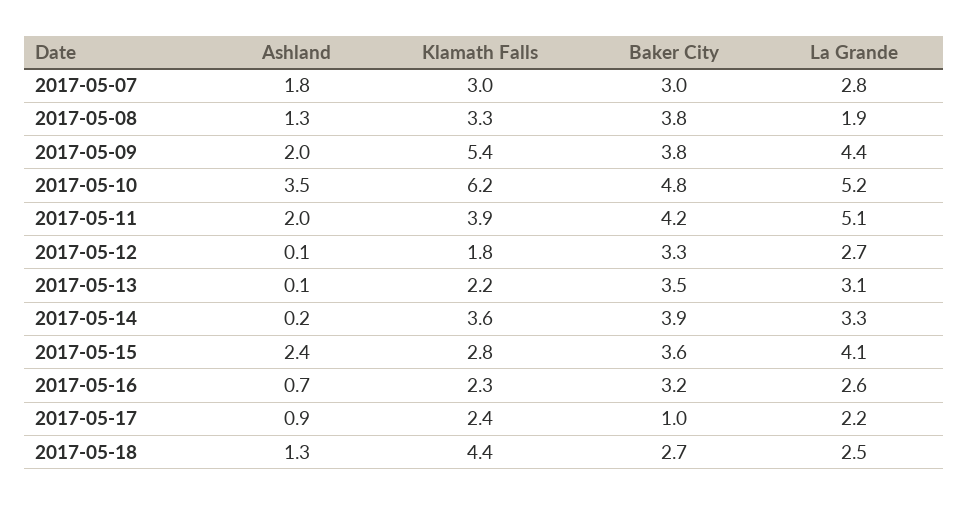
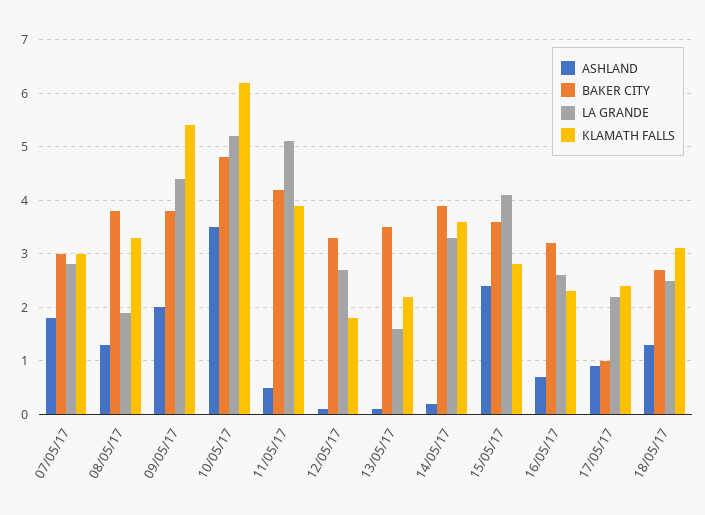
  {
    "Ashland": {
      "2017-05-07": 1.8,
      "2017-05-08": 1.3,
      "2017-05-09": 2,
      "2017-05-10": 3.5,
-     "2017-05-11": 2,
+     "2017-05-11": 0.5,
      "2017-05-12": 0.1,
      "2017-05-13": 0.1,
      "2017-05-14": 0.2,
      "2017-05-15": 2.4,
      "2017-05-16": 0.7,
      "2017-05-17": 0.9,
      "2017-05-18": 1.3
    },
    "Klamath Falls": {
      "2017-05-07": 3,
      "2017-05-08": 3.3,
      "2017-05-09": 5.4,
      "2017-05-10": 6.2,
      "2017-05-11": 3.9,
      "2017-05-12": 1.8,
      "2017-05-13": 2.2,
      "2017-05-14": 3.6,
      "2017-05-15": 2.8,
      "2017-05-16": 2.3,
      "2017-05-17": 2.4,
-     "2017-05-18": 4.4
+     "2017-05-18": 3
    },
    "Baker City": {
      "2017-05-07": 3,
      "2017-05-08": 3.8,
      "2017-05-09": 3.8,
      "2017-05-10": 4.8,
      "2017-05-11": 4.2,
      "2017-05-12": 3.3,
      "2017-05-13": 3.5,
      "2017-05-14": 3.9,
      "2017-05-15": 3.6,
      "2017-05-16": 3.2,
      "2017-05-17": 1,
      "2017-05-18": 2.7
    },
    "La Grande": {
      "2017-05-07": 2.8,
      "2017-05-08": 1.9,
      "2017-05-09": 4.4,
      "2017-05-10": 5.2,
      "2017-05-11": 5.1,
      "2017-05-12": 2.7,
-     "2017-05-13": 3.1,
+     "2017-05-13": 1.5,
      "2017-05-14": 3.3,
      "2017-05-15": 4.1,
      "2017-05-16": 2.6,
      "2017-05-17": 2.2,
      "2017-05-18": 2.5
    }
  }

